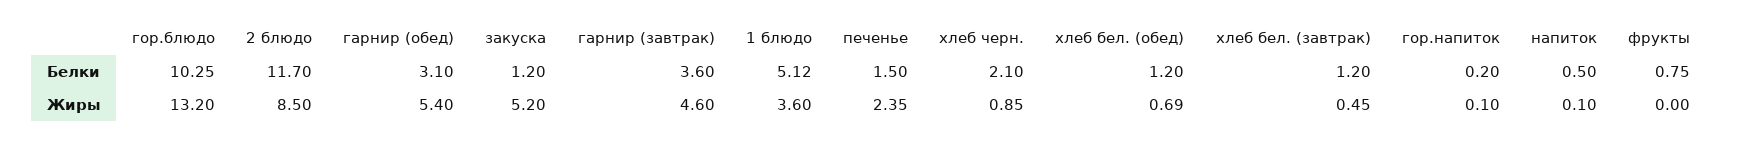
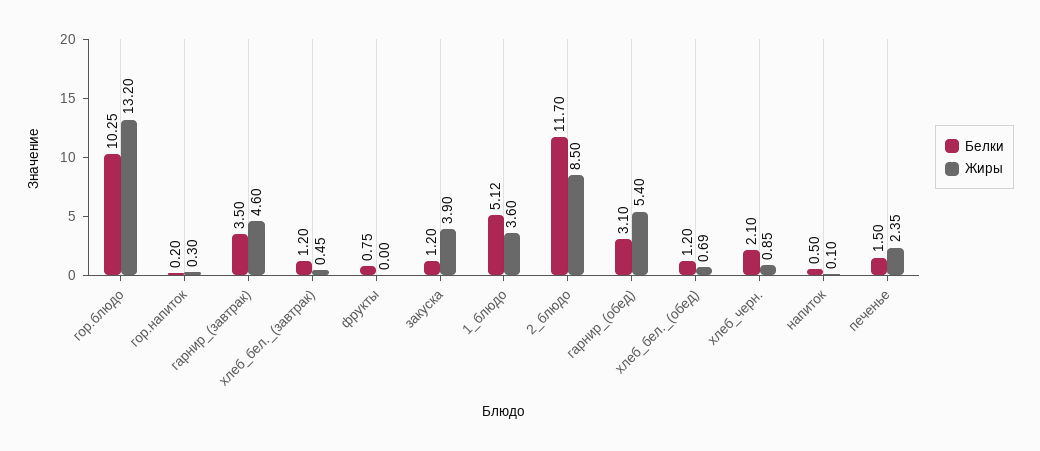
  {
    "Белки": {
      "гор.блюдо": 10.25,
      "2 блюдо": 11.7,
      "гарнир (обед)": 3.1,
      "закуска": 1.2,
-     "гарнир (завтрак)": 3.6,
+     "гарнир (завтрак)": 3.5,
      "1 блюдо": 5.12,
      "печенье": 1.5,
      "хлеб черн.": 2.1,
      "хлеб бел. (обед)": 1.2,
      "хлеб бел. (завтрак)": 1.2,
      "гор.напиток": 0.2,
      "напиток": 0.5,
      "фрукты": 0.75
    },
    "Жиры": {
      "гор.блюдо": 13.2,
      "2 блюдо": 8.5,
      "гарнир (обед)": 5.4,
-     "закуска": 5.2,
+     "закуска": 3.9,
      "гарнир (завтрак)": 4.6,
      "1 блюдо": 3.6,
      "печенье": 2.35,
      "хлеб черн.": 0.85,
      "хлеб бел. (обед)": 0.69,
      "хлеб бел. (завтрак)": 0.45,
-     "гор.напиток": 0.1,
+     "гор.напиток": 0.3,
      "напиток": 0.1,
      "фрукты": 0
    }
  }

